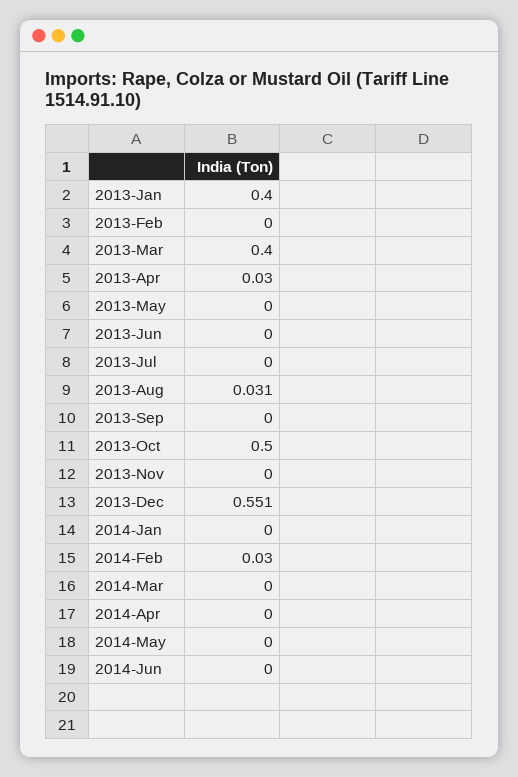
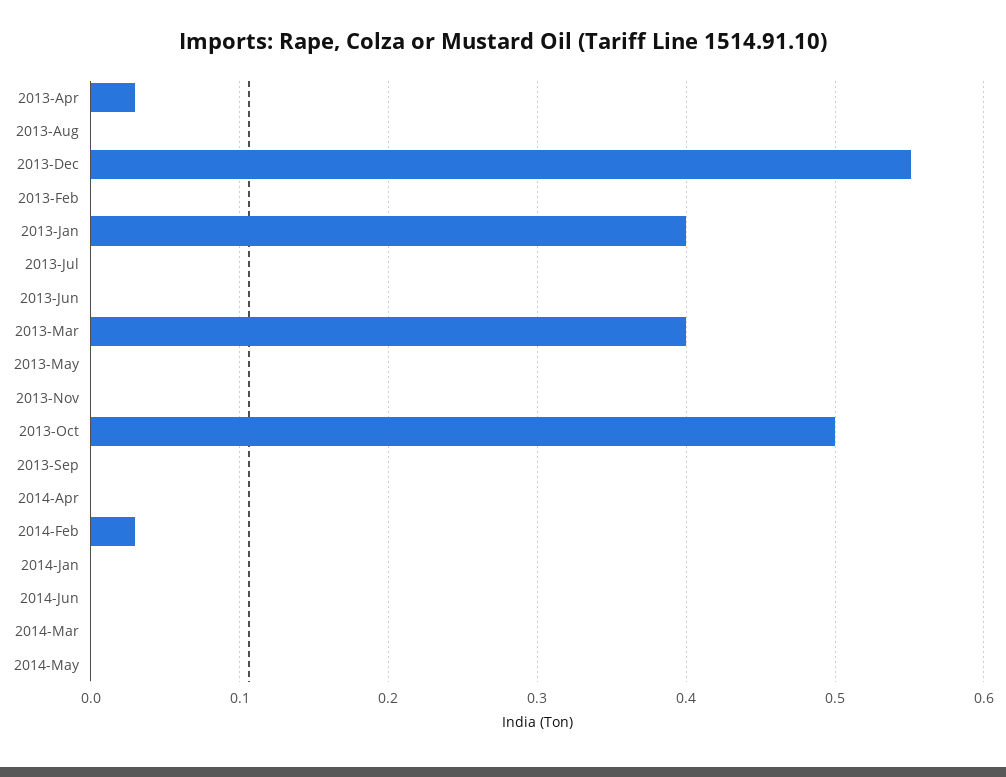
  {
    "2013-Jan": 0.4,
    "2013-Feb": 0,
    "2013-Mar": 0.4,
    "2013-Apr": 0.03,
    "2013-May": 0,
    "2013-Jun": 0,
    "2013-Jul": 0,
-   "2013-Aug": 0.031,
+   "2013-Aug": 0,
    "2013-Sep": 0,
    "2013-Oct": 0.5,
    "2013-Nov": 0,
    "2013-Dec": 0.551,
    "2014-Jan": 0,
    "2014-Feb": 0.03,
    "2014-Mar": 0,
    "2014-Apr": 0,
    "2014-May": 0,
    "2014-Jun": 0
  }

